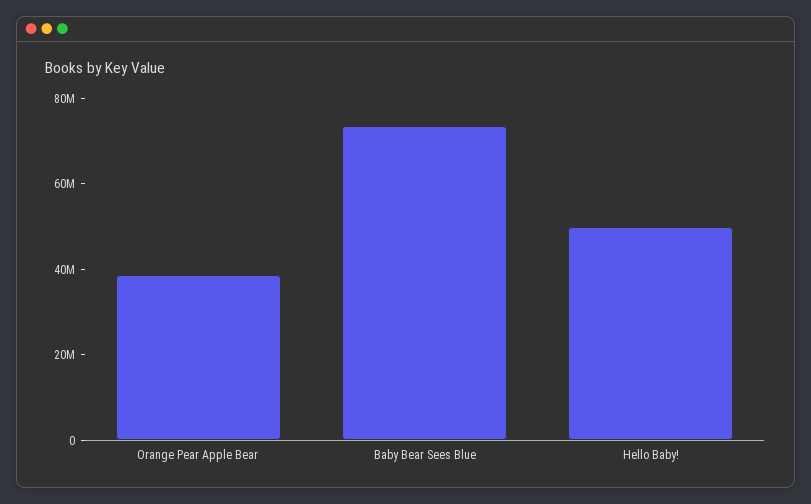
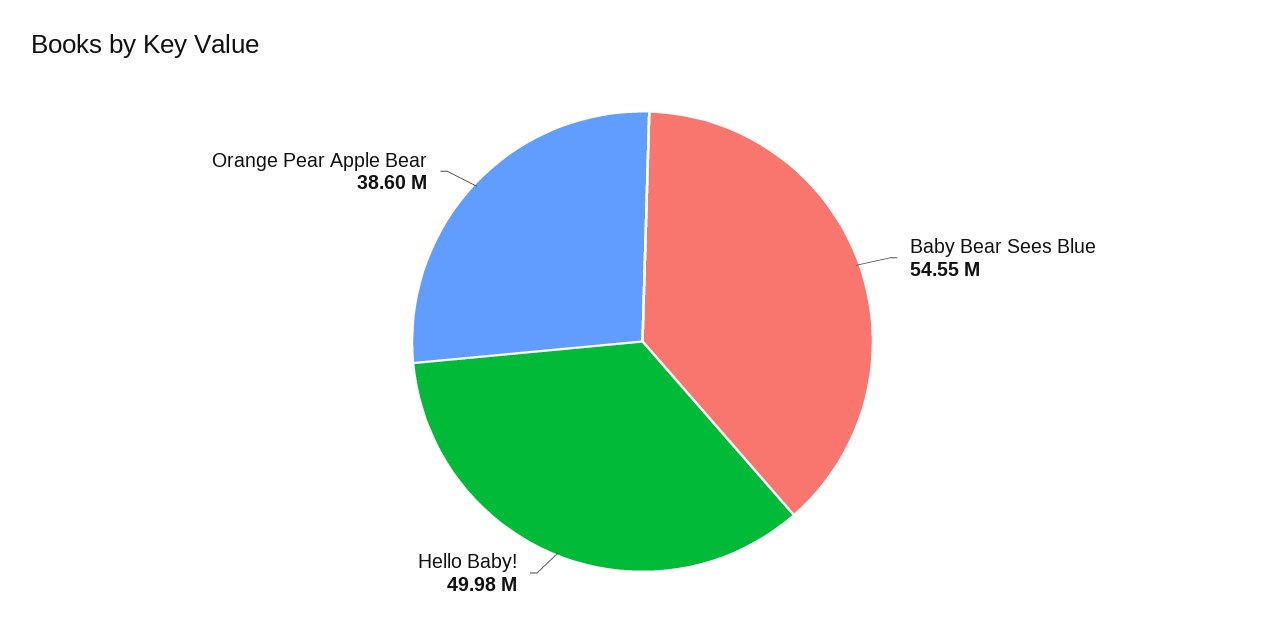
  {
    "Orange Pear Apple Bear": 38600000,
-   "Baby Bear Sees Blue": 75000000,
+   "Baby Bear Sees Blue": 54550000,
    "Hello Baby!": 49980000
  }

